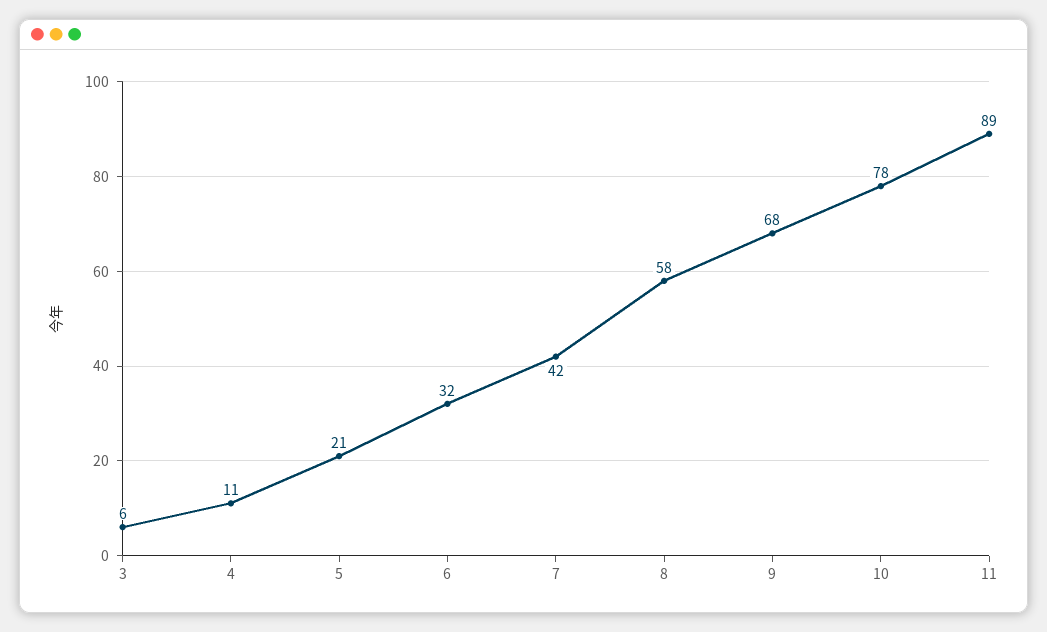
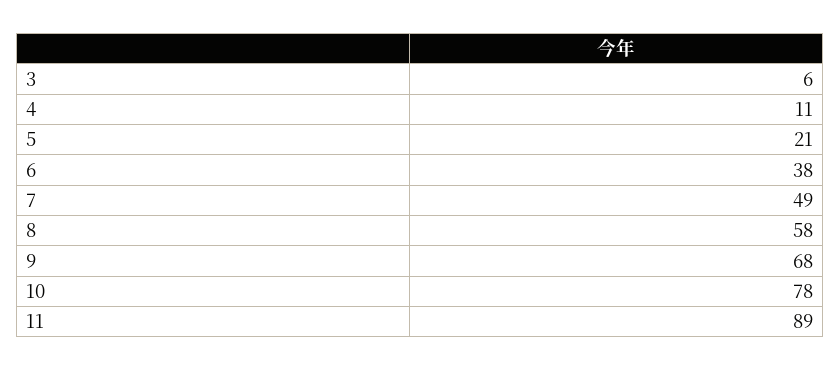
  {
    "3": 6,
    "4": 11,
    "5": 21,
-   "6": 32,
+   "6": 38,
-   "7": 42,
+   "7": 49,
    "8": 58,
    "9": 68,
    "10": 78,
    "11": 89
  }

